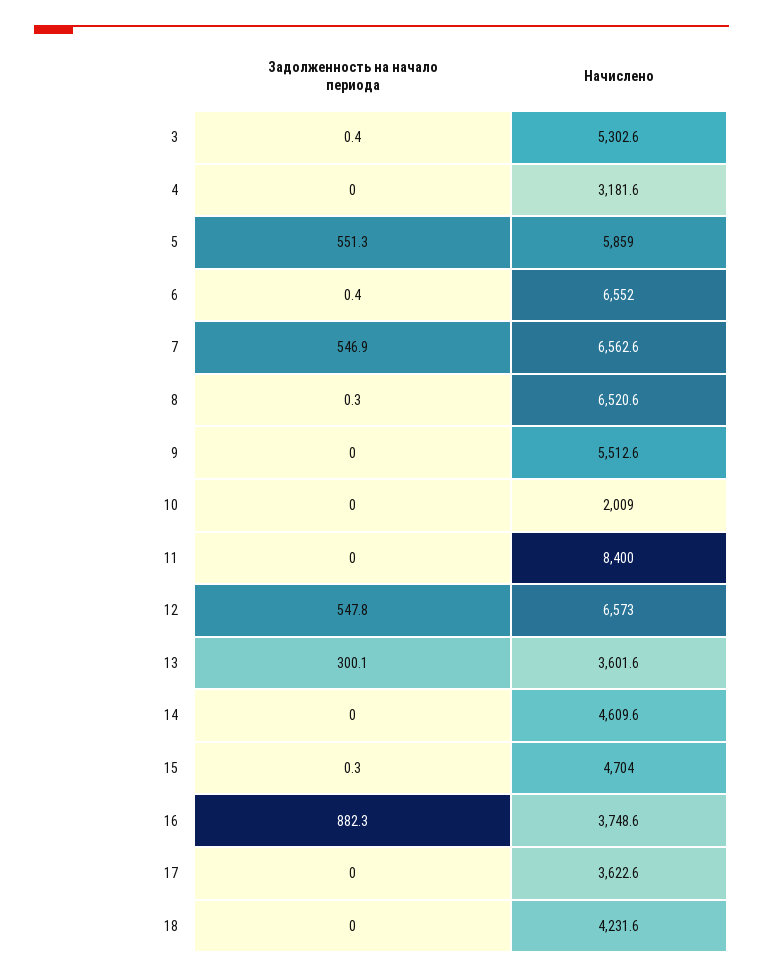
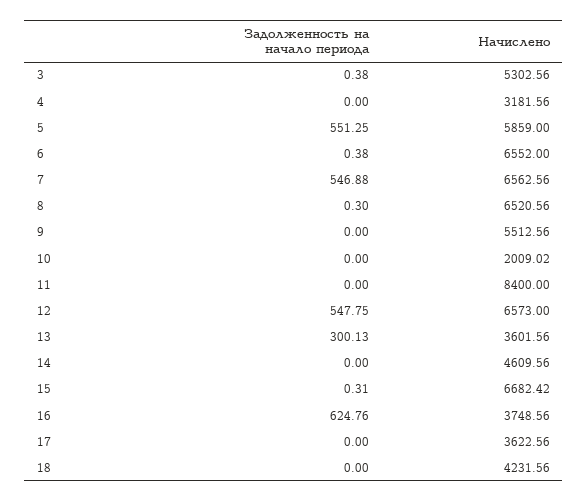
  {
    "Задолженность на начало периода": {
      "3": 0.38,
      "4": 0,
      "5": 551.25,
      "6": 0.38,
      "7": 546.88,
      "8": 0.3,
      "9": 0,
      "10": 0,
      "11": 0,
      "12": 547.75,
      "13": 300.13,
      "14": 0,
      "15": 0.31,
-     "16": 882.3,
+     "16": 624.76,
      "17": 0,
      "18": 0
    },
    "Начислено": {
      "3": 5302.56,
      "4": 3181.56,
      "5": 5859,
      "6": 6552,
      "7": 6562.56,
      "8": 6520.56,
      "9": 5512.56,
      "10": 2009.02,
      "11": 8400,
      "12": 6573,
      "13": 3601.56,
      "14": 4609.56,
-     "15": 4704,
+     "15": 6682.42,
      "16": 3748.56,
      "17": 3622.56,
      "18": 4231.56
    }
  }

